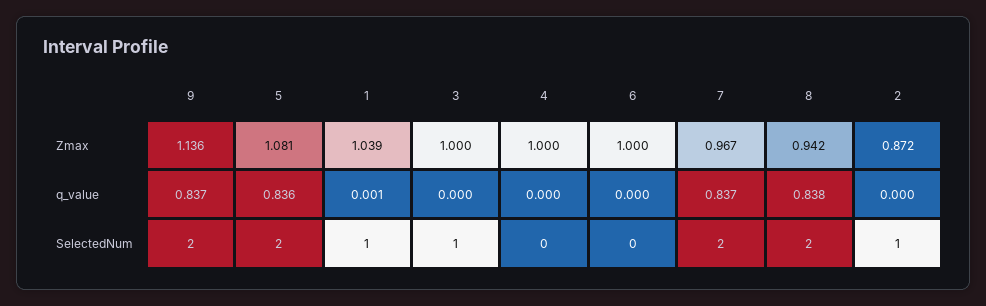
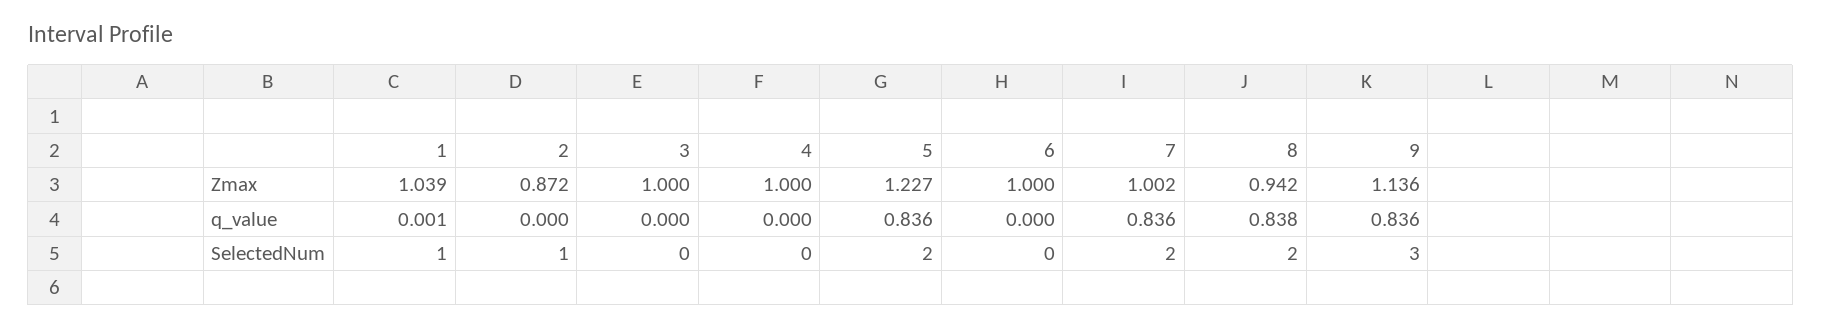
  {
    "9": {
      "Zmax": 1.136,
-     "q_value": 0.837,
+     "q_value": 0.836,
-     "SelectedNum": 2
+     "SelectedNum": 3
    },
    "5": {
-     "Zmax": 1.081,
+     "Zmax": 1.227,
      "q_value": 0.836,
      "SelectedNum": 2
    },
    "1": {
      "Zmax": 1.039,
      "q_value": 0.001,
      "SelectedNum": 1
    },
    "3": {
      "Zmax": 1,
      "q_value": 0,
-     "SelectedNum": 1
+     "SelectedNum": 0
    },
    "4": {
      "Zmax": 1,
      "q_value": 0,
      "SelectedNum": 0
    },
    "6": {
      "Zmax": 1,
      "q_value": 0,
      "SelectedNum": 0
    },
    "7": {
-     "Zmax": 0.967,
+     "Zmax": 1.002,
-     "q_value": 0.837,
+     "q_value": 0.836,
      "SelectedNum": 2
    },
    "8": {
      "Zmax": 0.942,
      "q_value": 0.838,
      "SelectedNum": 2
    },
    "2": {
      "Zmax": 0.872,
      "q_value": 0,
      "SelectedNum": 1
    }
  }

